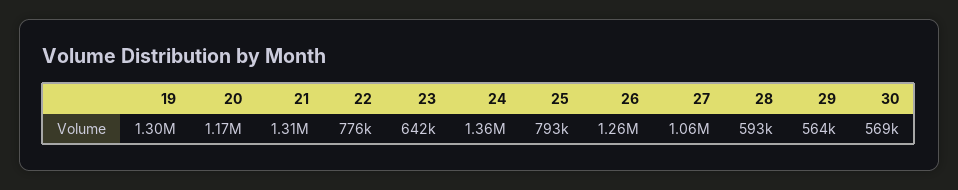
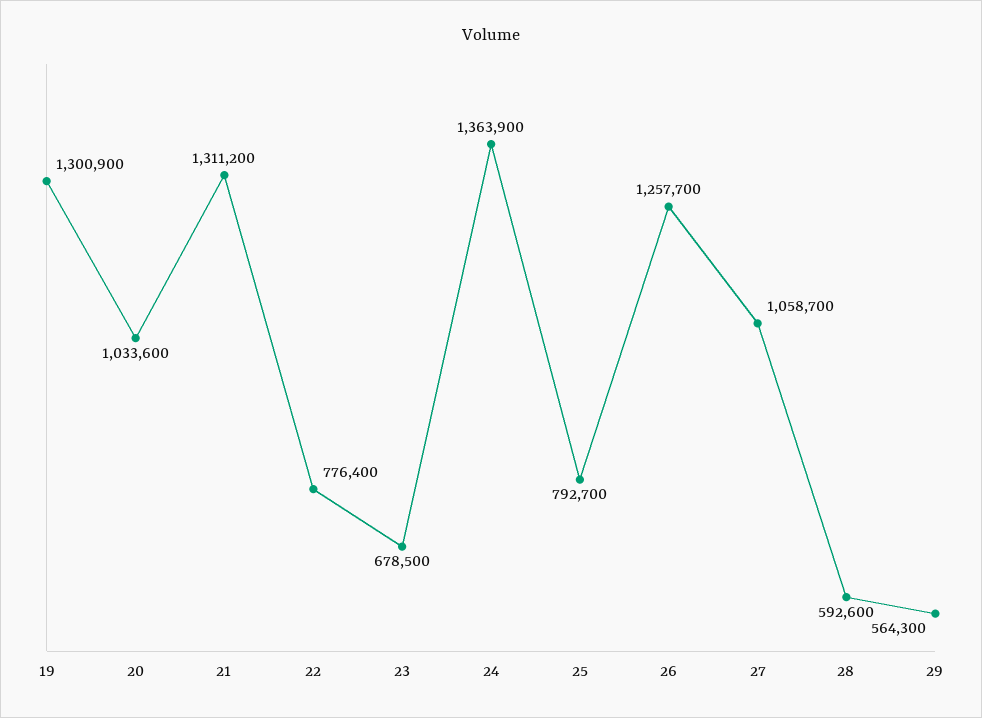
  {
    "19": 1300900,
-   "20": 1170000,
+   "20": 1033600,
    "21": 1311200,
    "22": 776400,
-   "23": 642000,
+   "23": 678500,
    "24": 1363900,
    "25": 792700,
    "26": 1257700,
    "27": 1058700,
    "28": 592600,
-   "29": 564300,
+   "29": 564300
-   "30": 569000
  }

